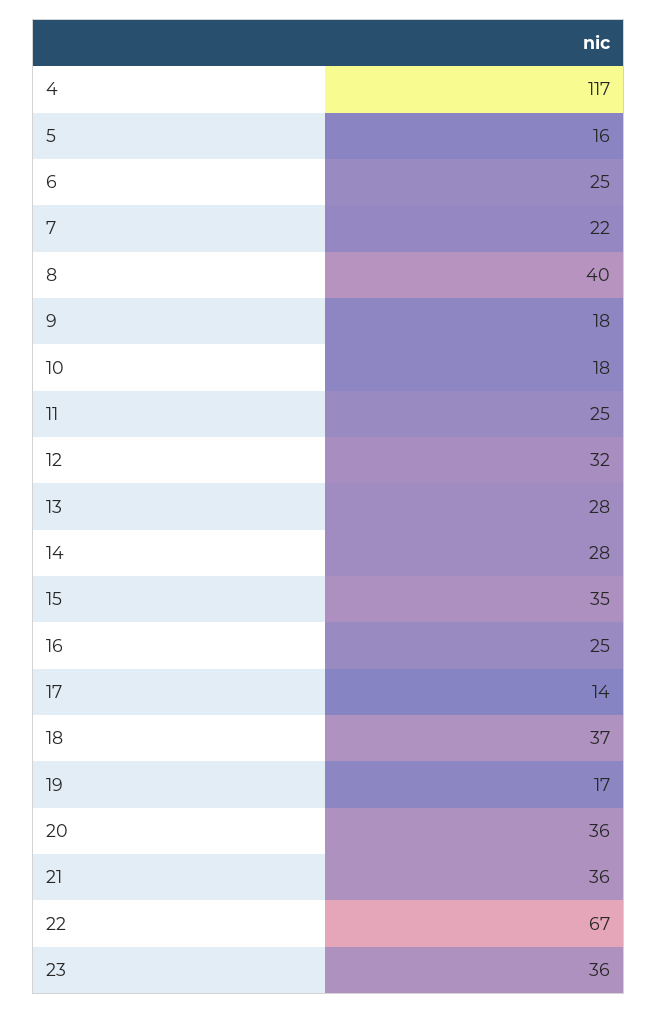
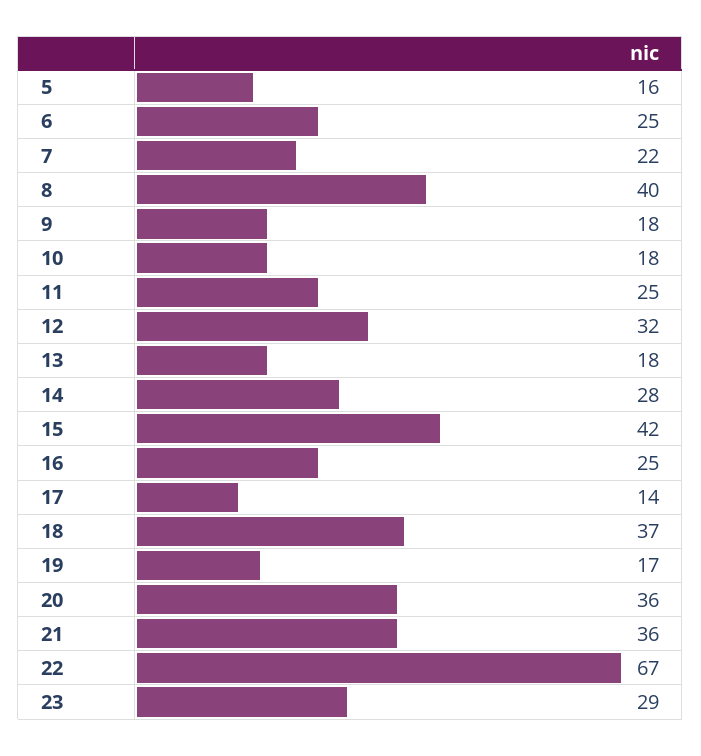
  {
-   "4": 117,
    "5": 16,
    "6": 25,
    "7": 22,
    "8": 40,
    "9": 18,
    "10": 18,
    "11": 25,
    "12": 32,
-   "13": 28,
+   "13": 18,
    "14": 28,
-   "15": 35,
+   "15": 42,
    "16": 25,
    "17": 14,
    "18": 37,
    "19": 17,
    "20": 36,
    "21": 36,
    "22": 67,
-   "23": 36
+   "23": 29
  }

